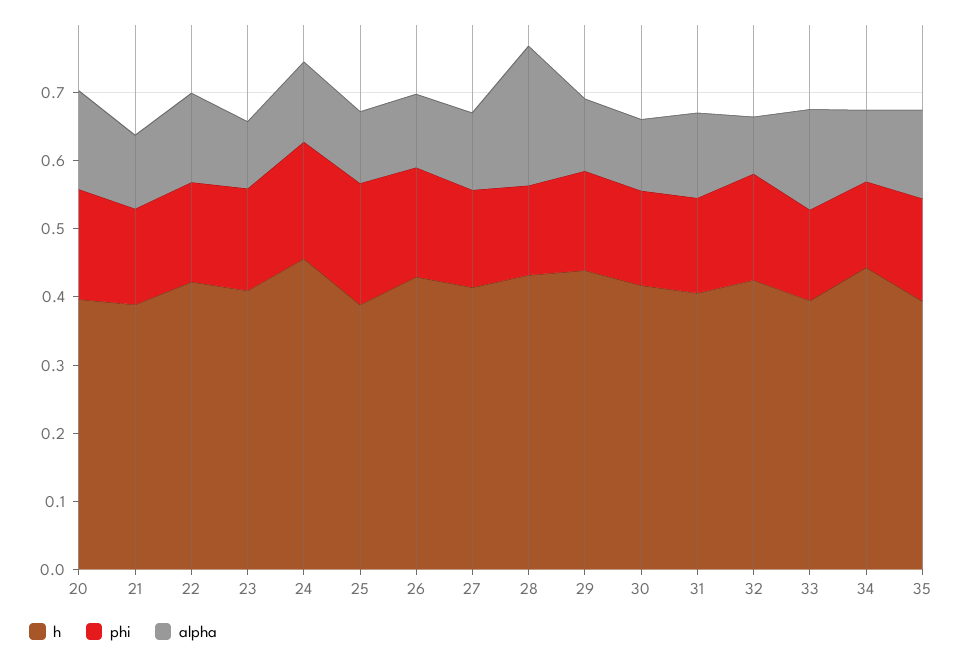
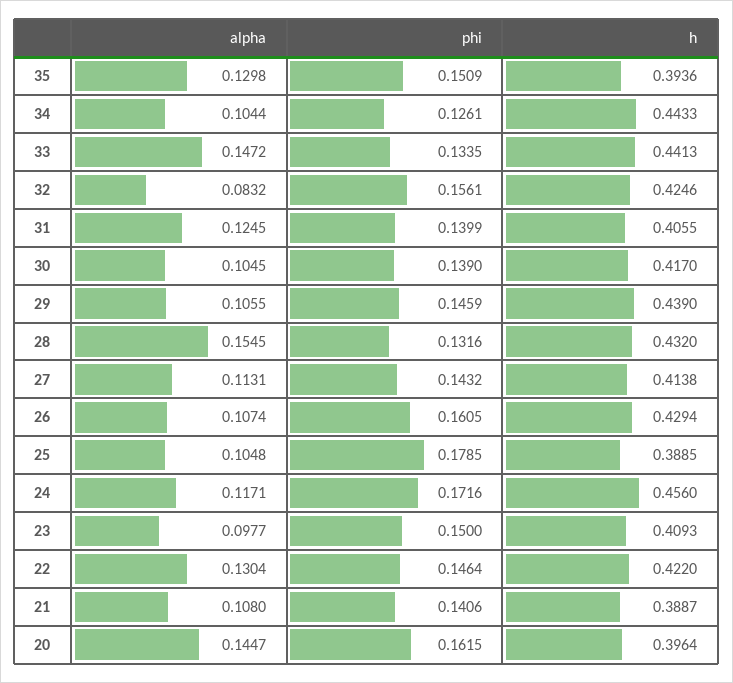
  {
    "h": {
      "20": 0.3964,
      "21": 0.3887,
      "22": 0.422,
      "23": 0.4093,
      "24": 0.456,
      "25": 0.3885,
      "26": 0.4294,
      "27": 0.4138,
      "28": 0.432,
      "29": 0.439,
      "30": 0.417,
      "31": 0.4055,
      "32": 0.4246,
-     "33": 0.4,
+     "33": 0.4413,
      "34": 0.4433,
      "35": 0.3936
    },
    "phi": {
      "20": 0.1615,
      "21": 0.1406,
      "22": 0.1464,
      "23": 0.15,
      "24": 0.1716,
      "25": 0.1785,
      "26": 0.1605,
      "27": 0.1432,
      "28": 0.1316,
      "29": 0.1459,
      "30": 0.139,
      "31": 0.1399,
      "32": 0.1561,
      "33": 0.1335,
      "34": 0.1261,
      "35": 0.1509
    },
    "alpha": {
      "20": 0.1447,
      "21": 0.108,
      "22": 0.1304,
      "23": 0.0977,
      "24": 0.1171,
      "25": 0.1048,
      "26": 0.1074,
      "27": 0.1131,
-     "28": 0.2,
+     "28": 0.1545,
      "29": 0.1055,
      "30": 0.1045,
      "31": 0.1245,
      "32": 0.0832,
      "33": 0.1472,
      "34": 0.1044,
      "35": 0.1298
    }
  }

